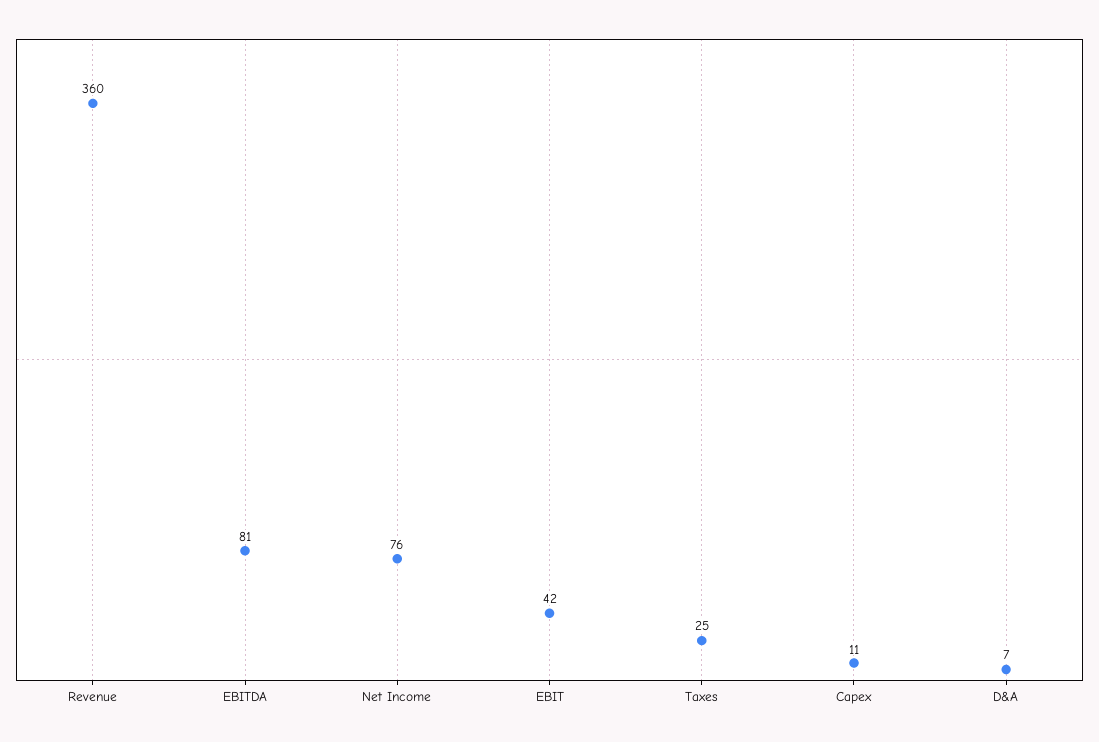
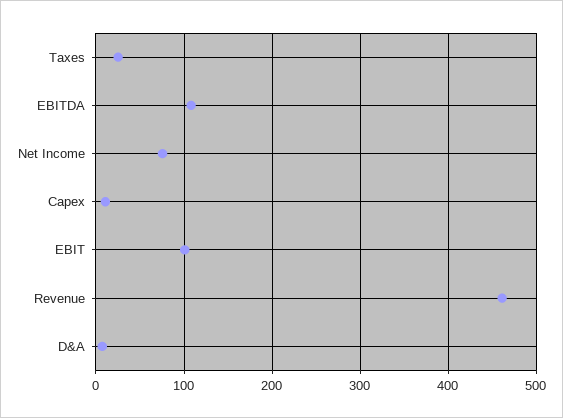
  {
-   "Revenue": 360,
+   "Revenue": 460,
-   "EBITDA": 81,
+   "EBITDA": 110,
    "Net Income": 76,
-   "EBIT": 42,
+   "EBIT": 100,
    "Taxes": 25,
    "Capex": 11,
    "D&A": 7
  }

